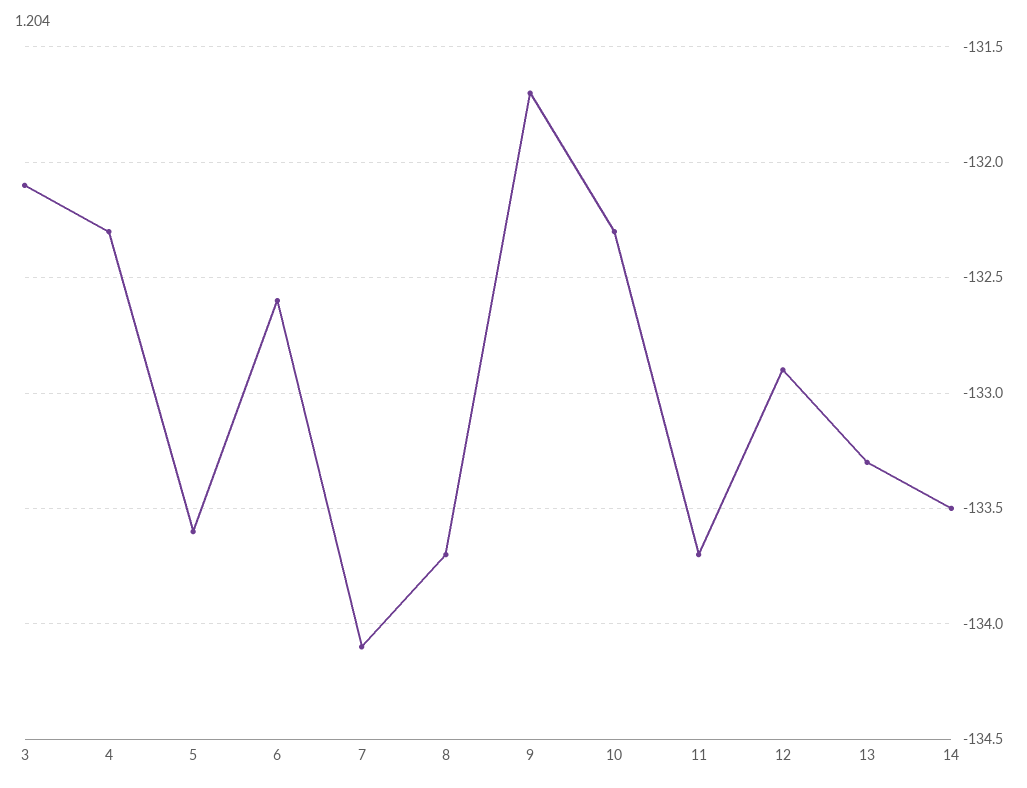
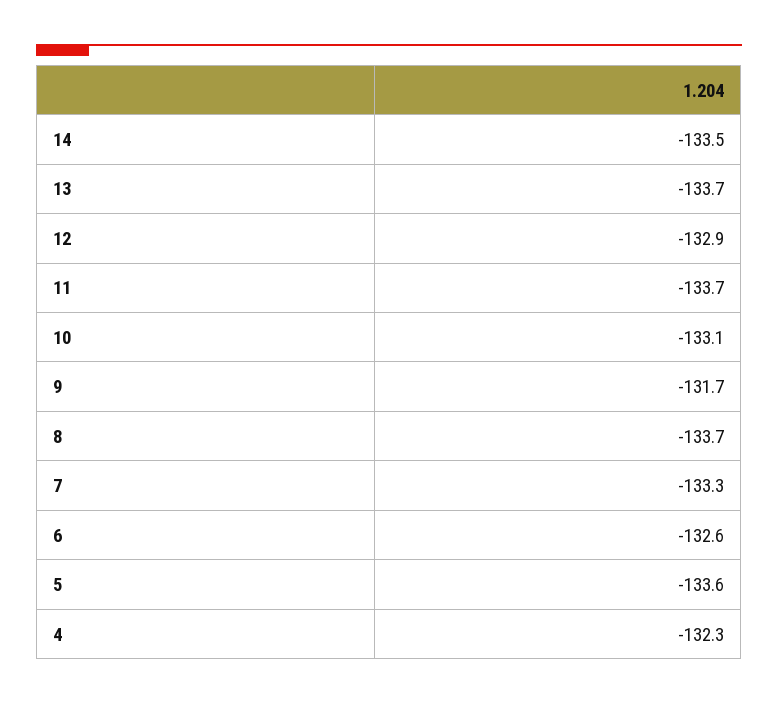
  {
-   "3": -132.1,
    "4": -132.3,
    "5": -133.6,
    "6": -132.6,
-   "7": -134.1,
+   "7": -133.3,
    "8": -133.7,
    "9": -131.7,
-   "10": -132.3,
+   "10": -133.1,
    "11": -133.7,
    "12": -132.9,
-   "13": -133.3,
+   "13": -133.7,
    "14": -133.5
  }

